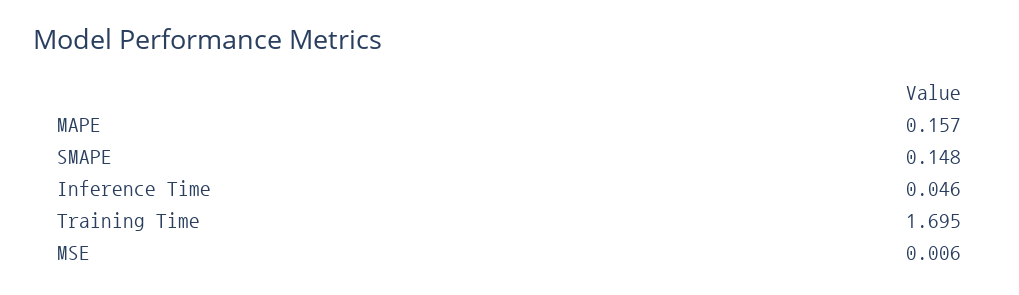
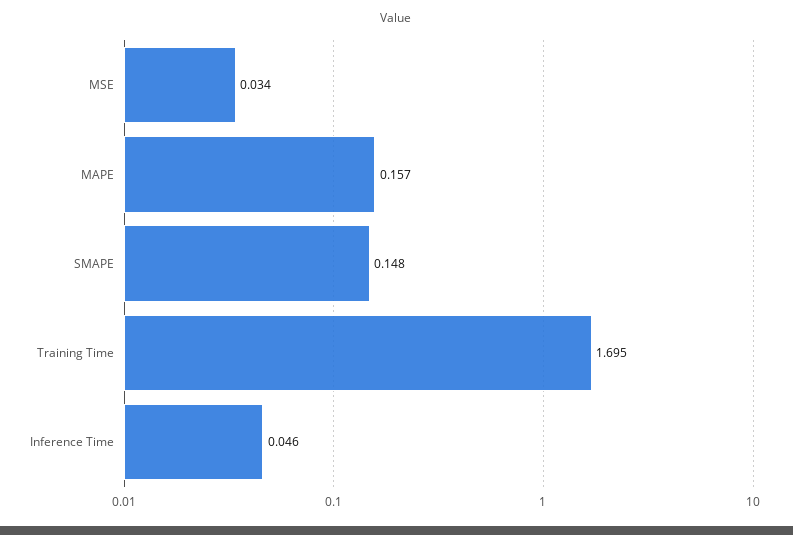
  {
    "MAPE": 0.157,
    "SMAPE": 0.148,
    "Inference Time": 0.046,
    "Training Time": 1.695,
-   "MSE": 0.006
+   "MSE": 0.034
  }

